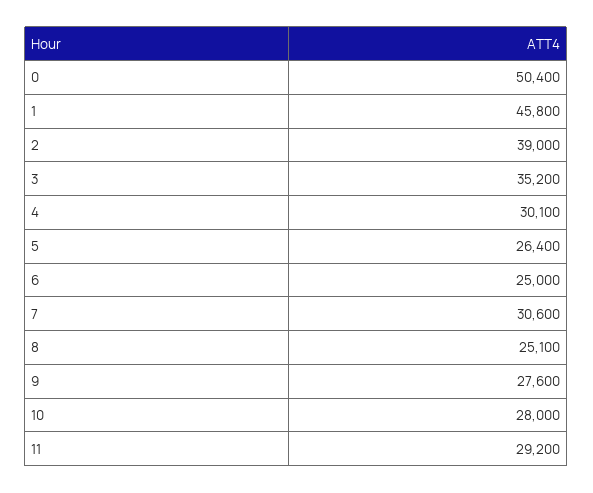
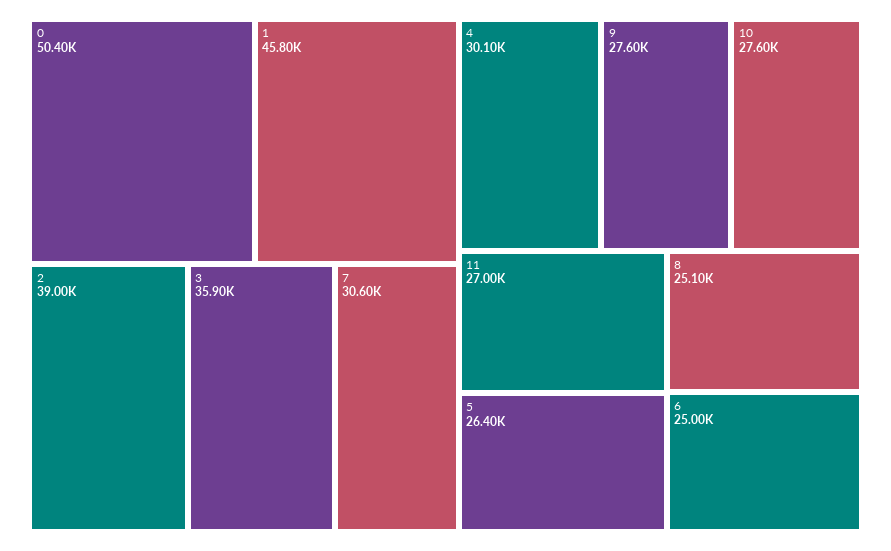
  {
    "0": 50400,
    "1": 45800,
    "2": 39000,
-   "3": 35200,
+   "3": 35900,
    "4": 30100,
    "5": 26400,
    "6": 25000,
    "7": 30600,
    "8": 25100,
    "9": 27600,
-   "10": 28000,
+   "10": 27600,
-   "11": 29200
+   "11": 27000
  }

